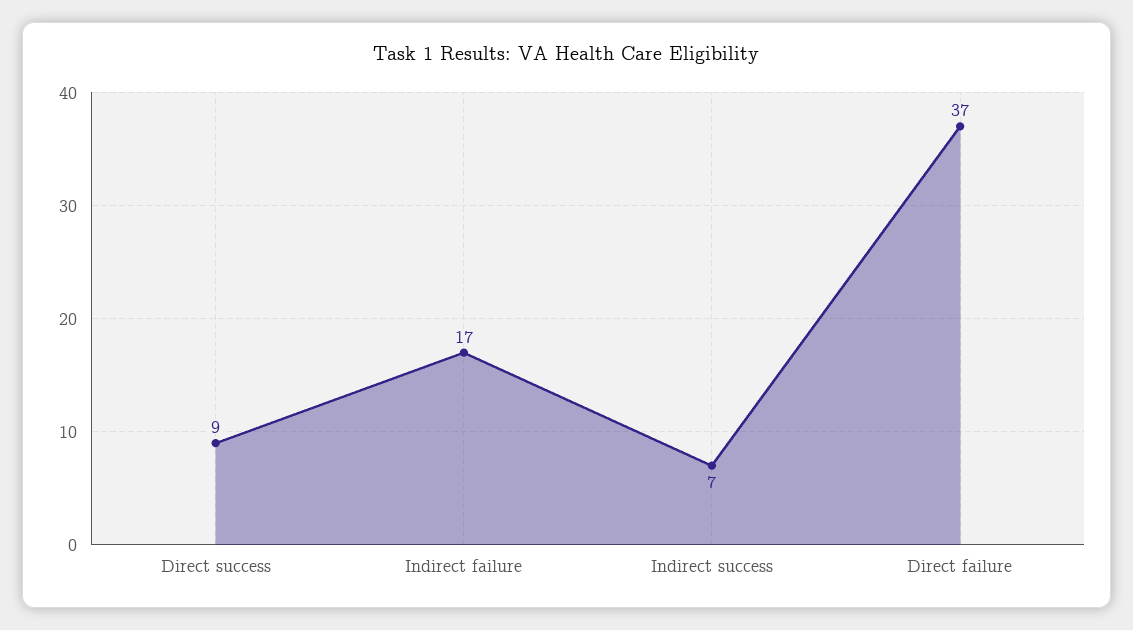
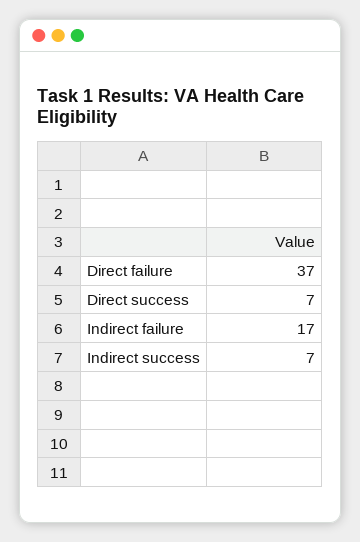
  {
-   "Direct success": 9,
+   "Direct success": 7,
    "Indirect failure": 17,
    "Indirect success": 7,
    "Direct failure": 37
  }

